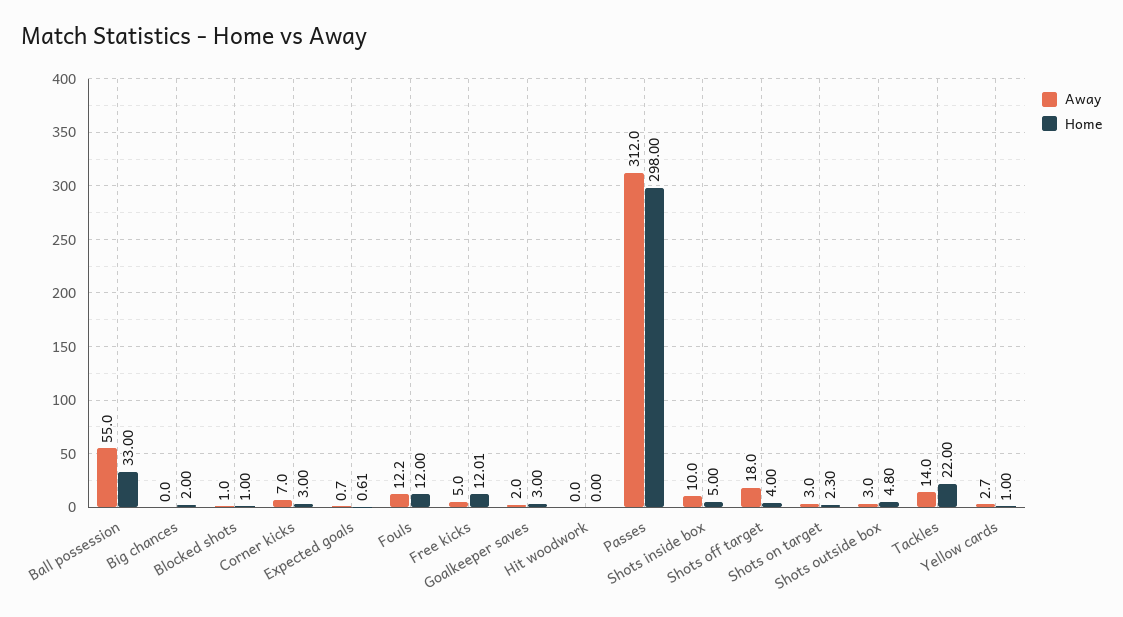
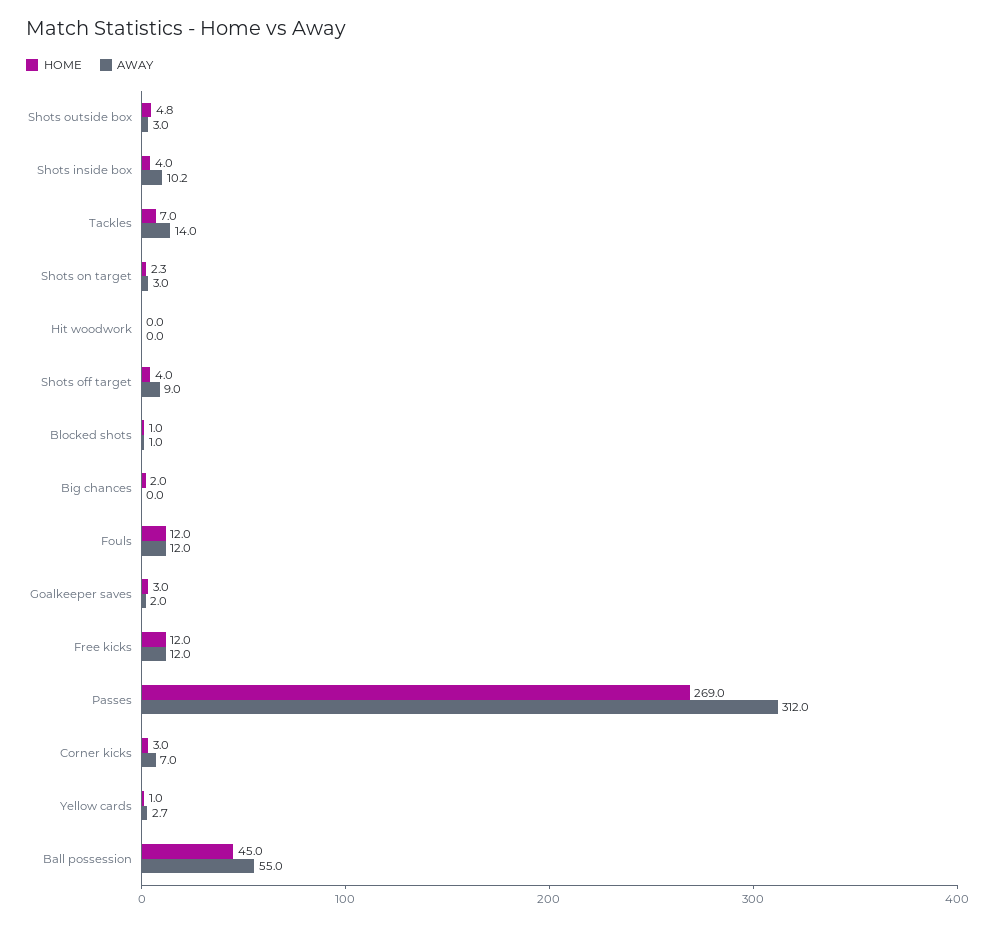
  {
    "Away": {
      "Ball possession": 55,
      "Big chances": 0,
      "Blocked shots": 1,
      "Corner kicks": 7,
-     "Expected goals": 0.7,
-     "Fouls": 12.2,
+     "Fouls": 12,
-     "Free kicks": 5,
+     "Free kicks": 12,
      "Goalkeeper saves": 2,
      "Hit woodwork": 0,
      "Passes": 312,
-     "Shots inside box": 10,
+     "Shots inside box": 10.2,
-     "Shots off target": 18,
+     "Shots off target": 9,
      "Shots on target": 3,
      "Shots outside box": 3,
      "Tackles": 14,
      "Yellow cards": 2.7
    },
    "Home": {
-     "Ball possession": 33,
+     "Ball possession": 45,
      "Big chances": 2,
      "Blocked shots": 1,
      "Corner kicks": 3,
-     "Expected goals": 0.61,
      "Fouls": 12,
-     "Free kicks": 12.01,
+     "Free kicks": 12,
      "Goalkeeper saves": 3,
      "Hit woodwork": 0,
-     "Passes": 298,
+     "Passes": 269,
-     "Shots inside box": 5,
+     "Shots inside box": 4,
      "Shots off target": 4,
      "Shots on target": 2.3,
      "Shots outside box": 4.8,
-     "Tackles": 22,
+     "Tackles": 7,
      "Yellow cards": 1
    }
  }

